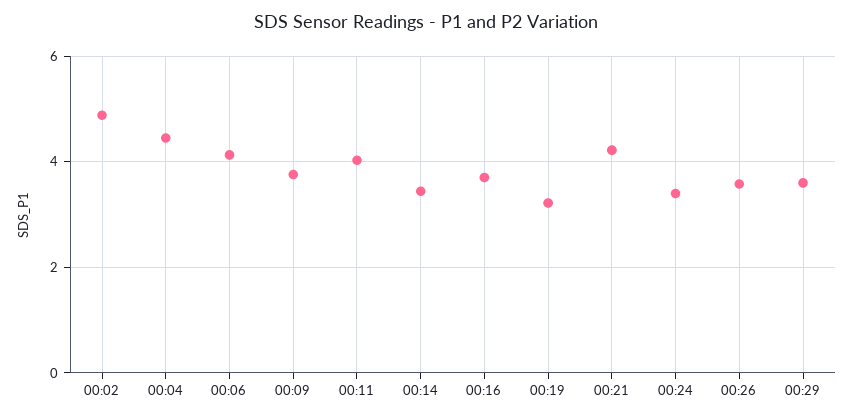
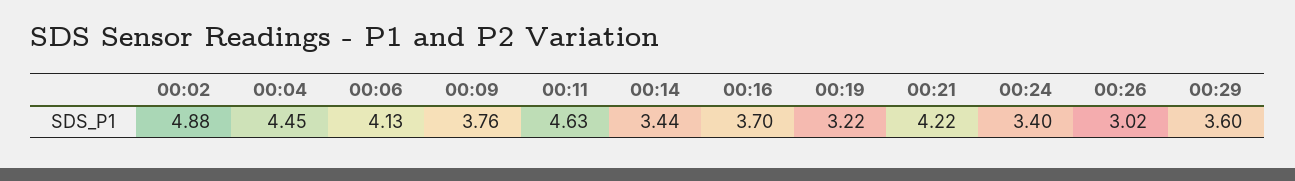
  {
    "00:02": 4.88,
    "00:04": 4.45,
    "00:06": 4.13,
    "00:09": 3.76,
-   "00:11": 4,
+   "00:11": 4.63,
    "00:14": 3.44,
    "00:16": 3.7,
    "00:19": 3.22,
    "00:21": 4.22,
    "00:24": 3.4,
-   "00:26": 3.6,
+   "00:26": 3.02,
    "00:29": 3.6
  }

